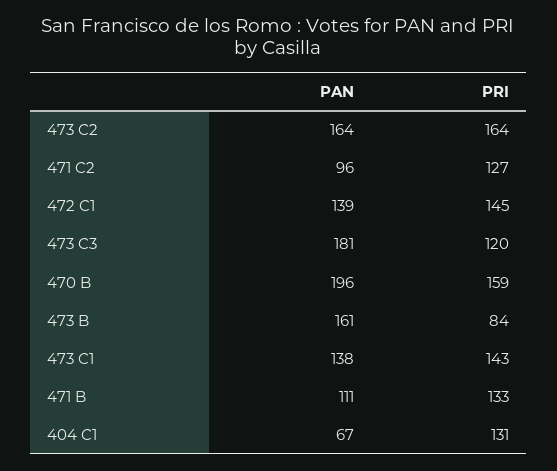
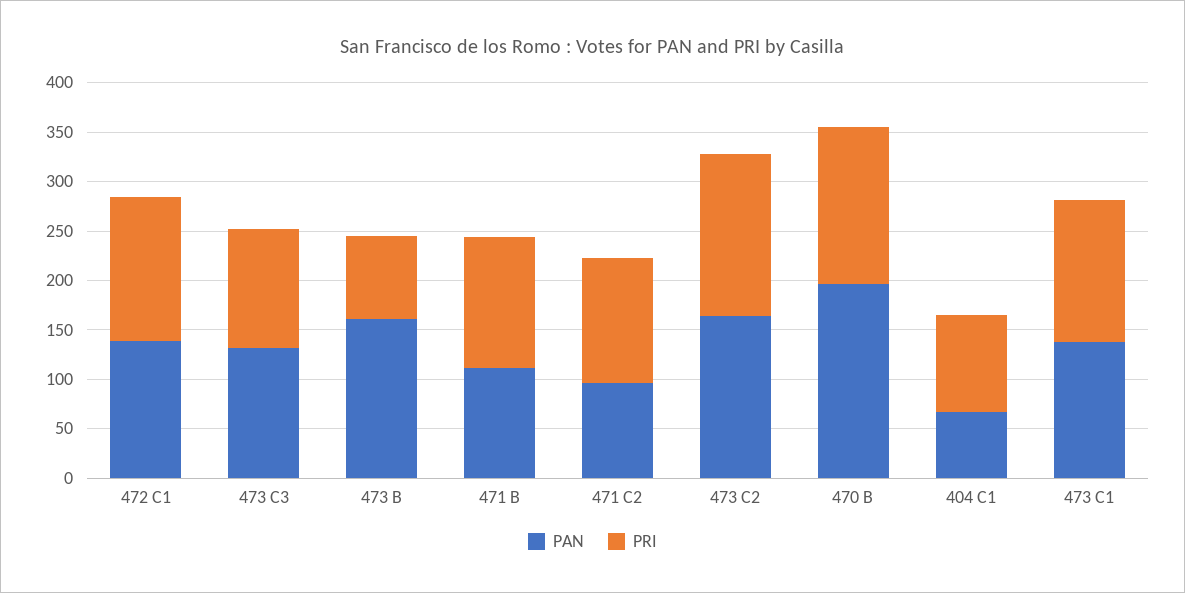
  {
    "PAN": {
      "473 C2": 164,
      "471 C2": 96,
      "472 C1": 139,
-     "473 C3": 181,
+     "473 C3": 130,
      "470 B": 196,
      "473 B": 161,
      "473 C1": 138,
      "471 B": 111,
      "404 C1": 67
    },
    "PRI": {
      "473 C2": 164,
      "471 C2": 127,
      "472 C1": 145,
      "473 C3": 120,
      "470 B": 159,
      "473 B": 84,
      "473 C1": 143,
      "471 B": 133,
-     "404 C1": 131
+     "404 C1": 100
    }
  }

